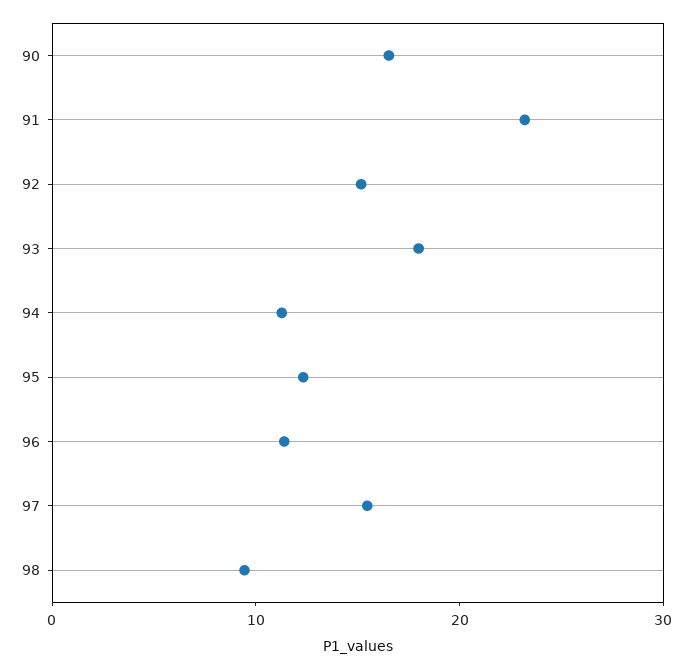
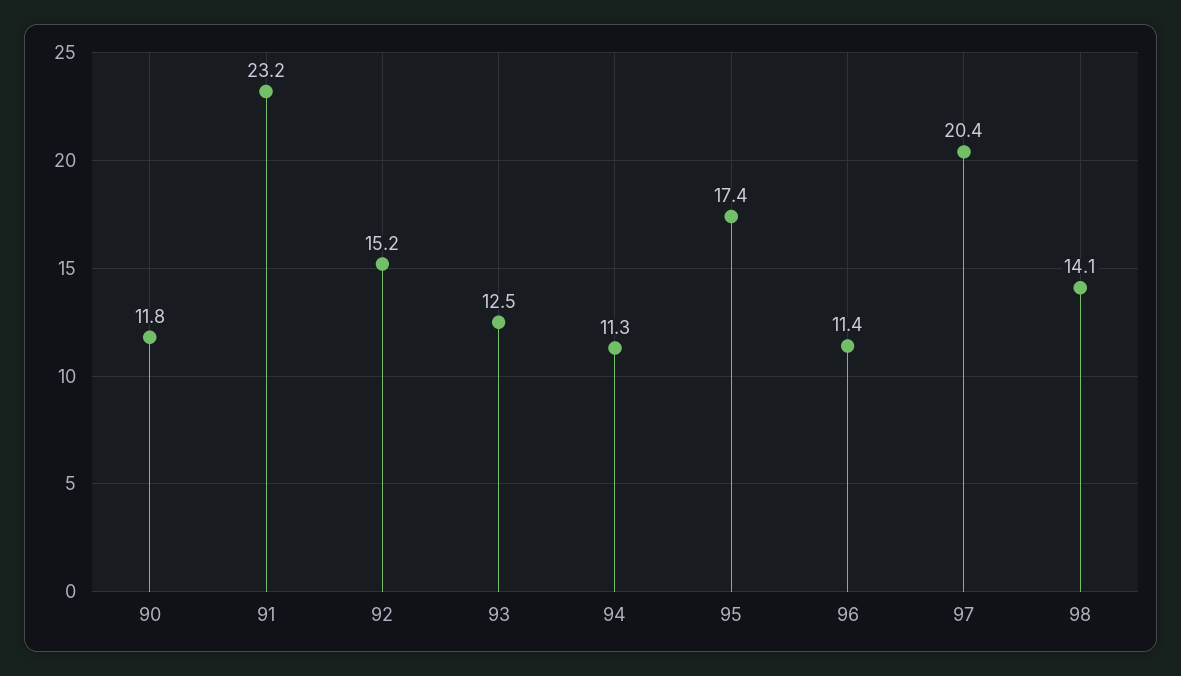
  {
-   "90": 16,
+   "90": 11.8,
    "91": 23.2,
    "92": 15.2,
-   "93": 18,
+   "93": 12.5,
    "94": 11.3,
-   "95": 12,
+   "95": 17.4,
    "96": 11.4,
-   "97": 16,
+   "97": 20.4,
-   "98": 10
+   "98": 14.1
  }

